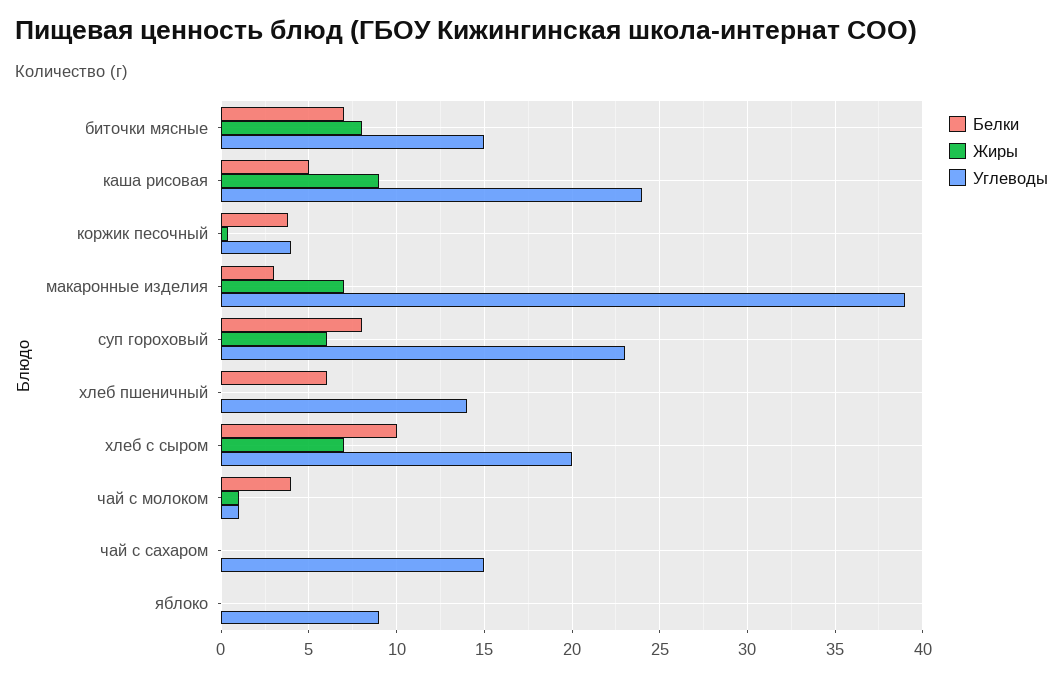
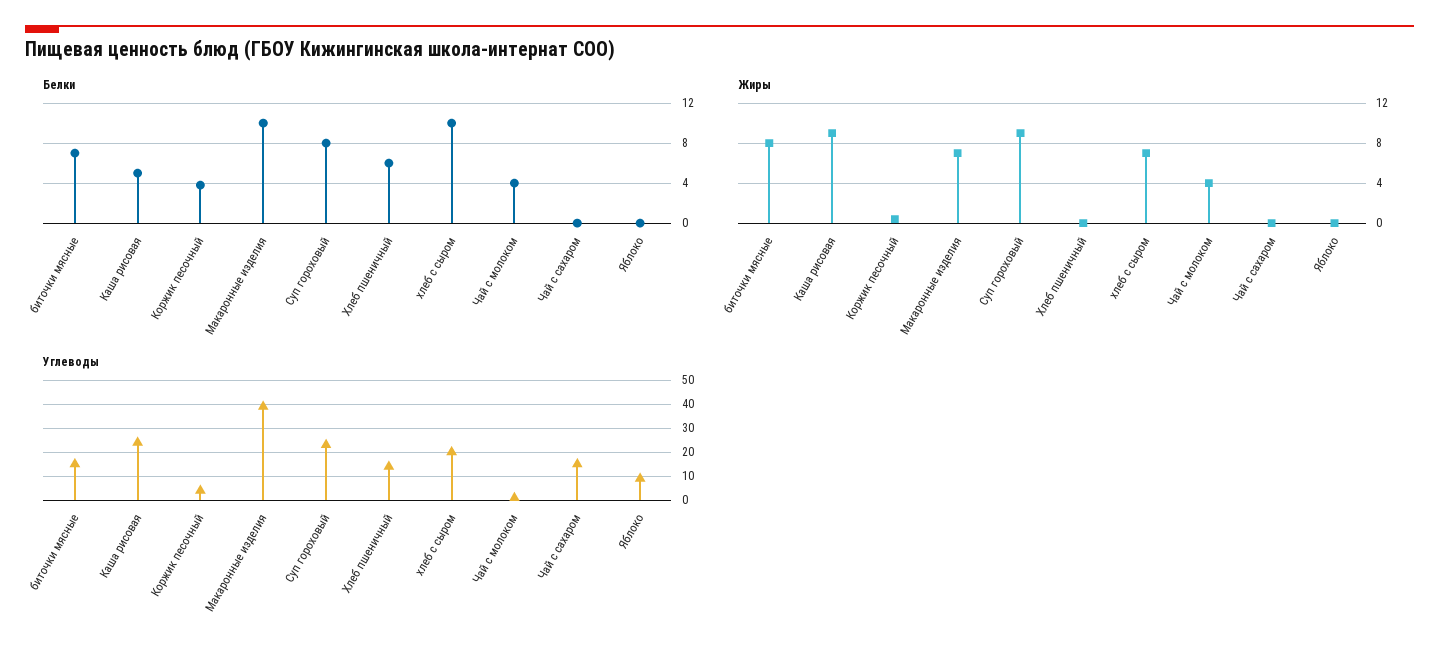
  {
    "Белки": {
      "биточки мясные": 7,
      "каша рисовая": 5,
      "коржик песочный": 4,
-     "макаронные изделия": 3,
+     "макаронные изделия": 10,
      "суп гороховый": 8,
      "хлеб пшеничный": 6,
      "хлеб с сыром": 10,
      "чай с молоком": 4,
      "чай с сахаром": 0,
      "яблоко": 0
    },
    "Жиры": {
      "биточки мясные": 8,
      "каша рисовая": 9,
      "коржик песочный": 0.5,
      "макаронные изделия": 7,
-     "суп гороховый": 6,
+     "суп гороховый": 9,
      "хлеб пшеничный": 0,
      "хлеб с сыром": 7,
-     "чай с молоком": 1,
+     "чай с молоком": 4,
      "чай с сахаром": 0,
      "яблоко": 0
    },
    "Углеводы": {
      "биточки мясные": 15,
      "каша рисовая": 24,
      "коржик песочный": 4,
      "макаронные изделия": 39,
      "суп гороховый": 23,
      "хлеб пшеничный": 14,
      "хлеб с сыром": 20,
      "чай с молоком": 1,
      "чай с сахаром": 15,
      "яблоко": 9
    }
  }

